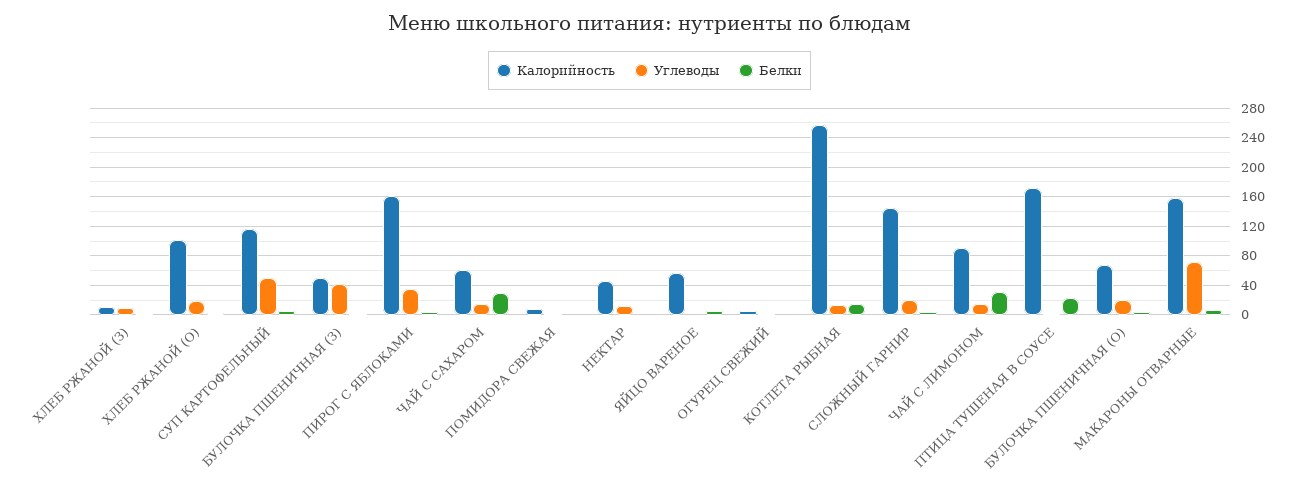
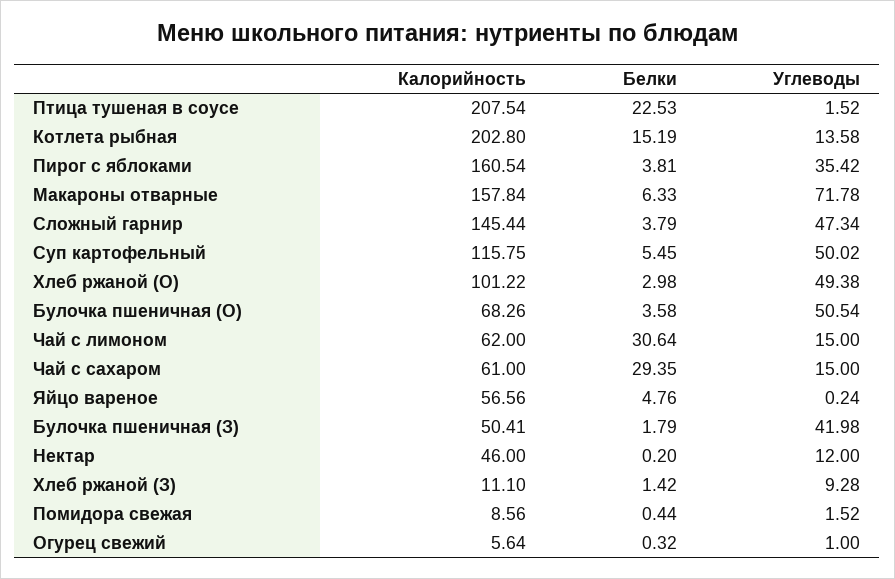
  {
    "Калорийность": {
      "ХЛЕБ РЖАНОЙ (З)": 11.1,
      "ХЛЕБ РЖАНОЙ (О)": 101.22,
      "СУП КАРТОФЕЛЬНЫЙ": 115.75,
      "БУЛОЧКА ПШЕНИЧНАЯ (З)": 50.41,
      "ПИРОГ С ЯБЛОКАМИ": 160.54,
      "ЧАЙ С САХАРОМ": 61,
      "ПОМИДОРА СВЕЖАЯ": 8.56,
      "НЕКТАР": 46,
      "ЯЙЦО ВАРЕНОЕ": 56.56,
      "ОГУРЕЦ СВЕЖИЙ": 5.64,
-     "КОТЛЕТА РЫБНАЯ": 260,
+     "КОТЛЕТА РЫБНАЯ": 202.8,
      "СЛОЖНЫЙ ГАРНИР": 145.44,
-     "ЧАЙ С ЛИМОНОМ": 90,
+     "ЧАЙ С ЛИМОНОМ": 62,
-     "ПТИЦА ТУШЕНАЯ В СОУСЕ": 170,
+     "ПТИЦА ТУШЕНАЯ В СОУСЕ": 207.54,
      "БУЛОЧКА ПШЕНИЧНАЯ (О)": 68.26,
      "МАКАРОНЫ ОТВАРНЫЕ": 157.84
    },
    "Углеводы": {
      "ХЛЕБ РЖАНОЙ (З)": 9.28,
-     "ХЛЕБ РЖАНОЙ (О)": 20,
+     "ХЛЕБ РЖАНОЙ (О)": 49.38,
      "СУП КАРТОФЕЛЬНЫЙ": 50.02,
      "БУЛОЧКА ПШЕНИЧНАЯ (З)": 41.98,
      "ПИРОГ С ЯБЛОКАМИ": 35.42,
      "ЧАЙ С САХАРОМ": 15,
      "ПОМИДОРА СВЕЖАЯ": 1.52,
      "НЕКТАР": 12,
      "ЯЙЦО ВАРЕНОЕ": 0.24,
      "ОГУРЕЦ СВЕЖИЙ": 1,
      "КОТЛЕТА РЫБНАЯ": 13.58,
-     "СЛОЖНЫЙ ГАРНИР": 20,
+     "СЛОЖНЫЙ ГАРНИР": 47.34,
      "ЧАЙ С ЛИМОНОМ": 15,
      "ПТИЦА ТУШЕНАЯ В СОУСЕ": 1.52,
-     "БУЛОЧКА ПШЕНИЧНАЯ (О)": 20,
+     "БУЛОЧКА ПШЕНИЧНАЯ (О)": 50.54,
      "МАКАРОНЫ ОТВАРНЫЕ": 71.78
    },
    "Белки": {
      "ХЛЕБ РЖАНОЙ (З)": 1.42,
      "ХЛЕБ РЖАНОЙ (О)": 2.98,
      "СУП КАРТОФЕЛЬНЫЙ": 5.45,
      "БУЛОЧКА ПШЕНИЧНАЯ (З)": 1.79,
      "ПИРОГ С ЯБЛОКАМИ": 3.81,
      "ЧАЙ С САХАРОМ": 29.35,
      "ПОМИДОРА СВЕЖАЯ": 0.44,
      "НЕКТАР": 0.2,
      "ЯЙЦО ВАРЕНОЕ": 4.76,
      "ОГУРЕЦ СВЕЖИЙ": 0.32,
      "КОТЛЕТА РЫБНАЯ": 15.19,
      "СЛОЖНЫЙ ГАРНИР": 3.79,
      "ЧАЙ С ЛИМОНОМ": 30.64,
      "ПТИЦА ТУШЕНАЯ В СОУСЕ": 22.53,
      "БУЛОЧКА ПШЕНИЧНАЯ (О)": 3.58,
      "МАКАРОНЫ ОТВАРНЫЕ": 6.33
    }
  }

